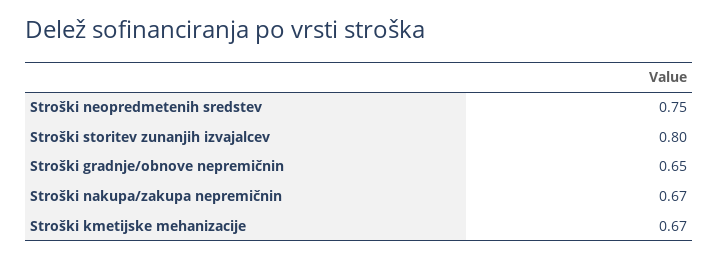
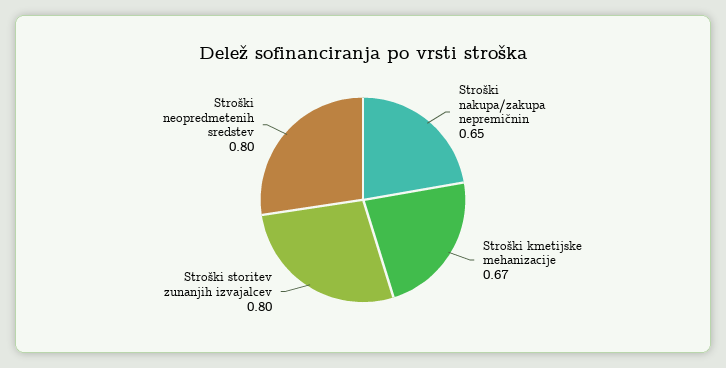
  {
-   "Stroški neopredmetenih sredstev": 0.75,
+   "Stroški neopredmetenih sredstev": 0.8,
    "Stroški storitev zunanjih izvajalcev": 0.8,
-   "Stroški gradnje/obnove nepremičnin": 0.65,
-   "Stroški nakupa/zakupa nepremičnin": 0.67,
+   "Stroški nakupa/zakupa nepremičnin": 0.65,
    "Stroški kmetijske mehanizacije": 0.67
  }

